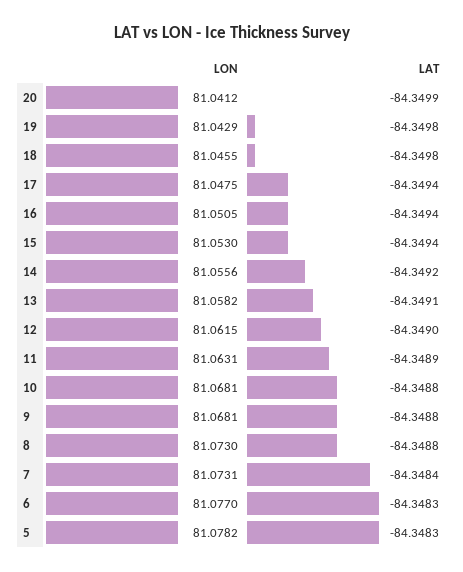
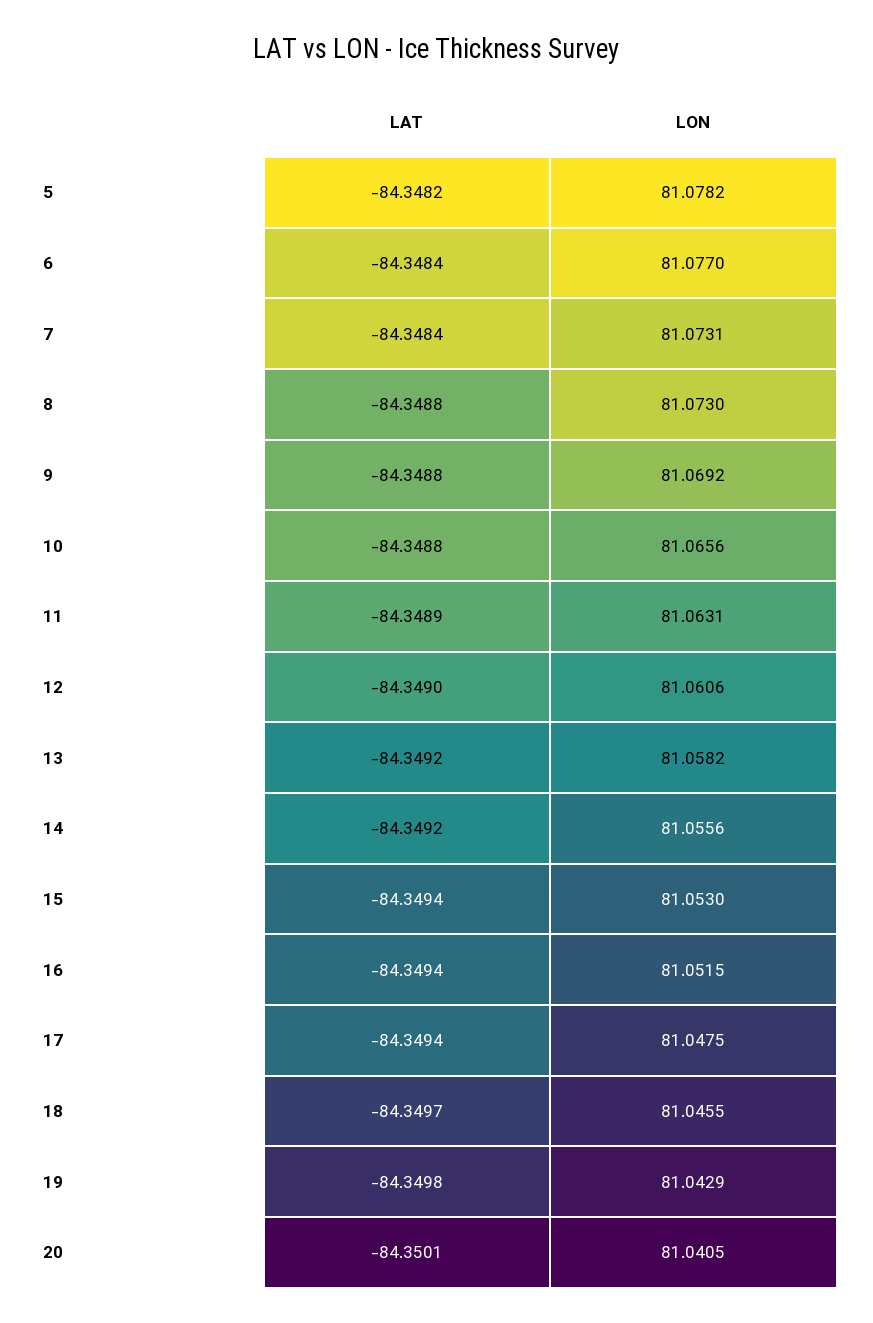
  {
    "LON": {
-     "20": 81.0412,
+     "20": 81.0405,
      "19": 81.0429,
      "18": 81.0455,
      "17": 81.0475,
-     "16": 81.0505,
+     "16": 81.0515,
      "15": 81.053,
      "14": 81.0556,
      "13": 81.0582,
-     "12": 81.0615,
+     "12": 81.0606,
      "11": 81.0631,
-     "10": 81.0681,
+     "10": 81.0656,
-     "9": 81.0681,
+     "9": 81.0692,
      "8": 81.073,
      "7": 81.0731,
      "6": 81.077,
      "5": 81.0782
    },
    "LAT": {
-     "20": -84.3499,
+     "20": -84.3501,
      "19": -84.3498,
-     "18": -84.3498,
+     "18": -84.3497,
      "17": -84.3494,
      "16": -84.3494,
      "15": -84.3494,
      "14": -84.3492,
-     "13": -84.3491,
+     "13": -84.3492,
      "12": -84.349,
      "11": -84.3489,
      "10": -84.3488,
      "9": -84.3488,
      "8": -84.3488,
      "7": -84.3484,
-     "6": -84.3483,
+     "6": -84.3484,
-     "5": -84.3483
+     "5": -84.3482
    }
  }

